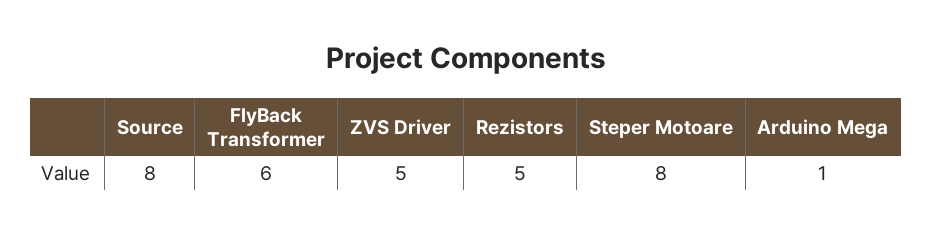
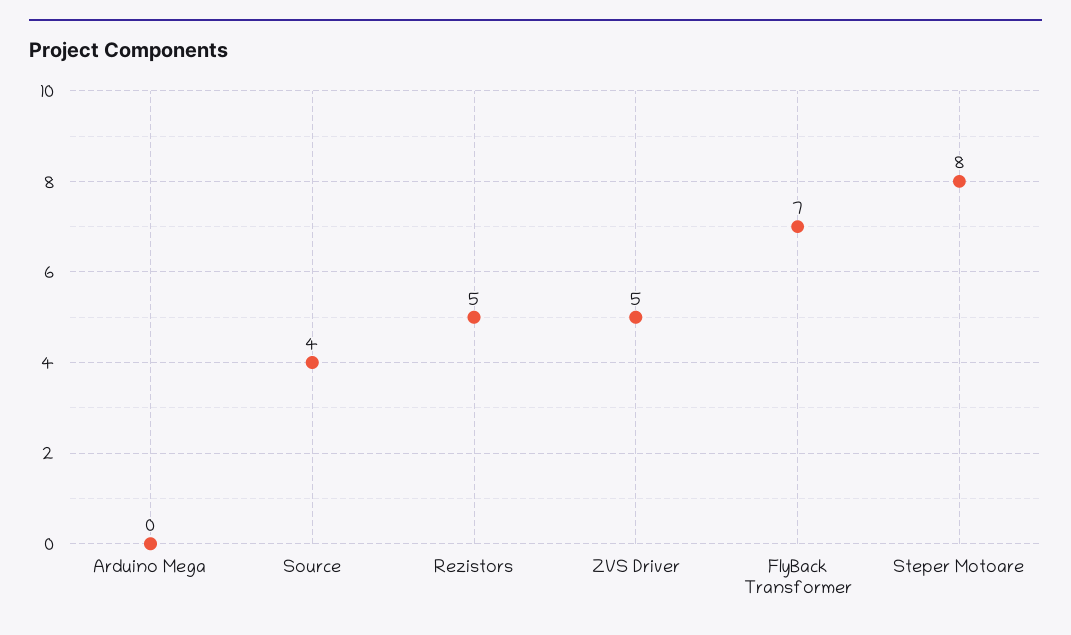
  {
-   "Source": 8,
+   "Source": 4,
-   "FlyBack Transformer": 6,
+   "FlyBack Transformer": 7,
    "ZVS Driver": 5,
    "Rezistors": 5,
    "Steper Motoare": 8,
-   "Arduino Mega": 1
+   "Arduino Mega": 0
  }

